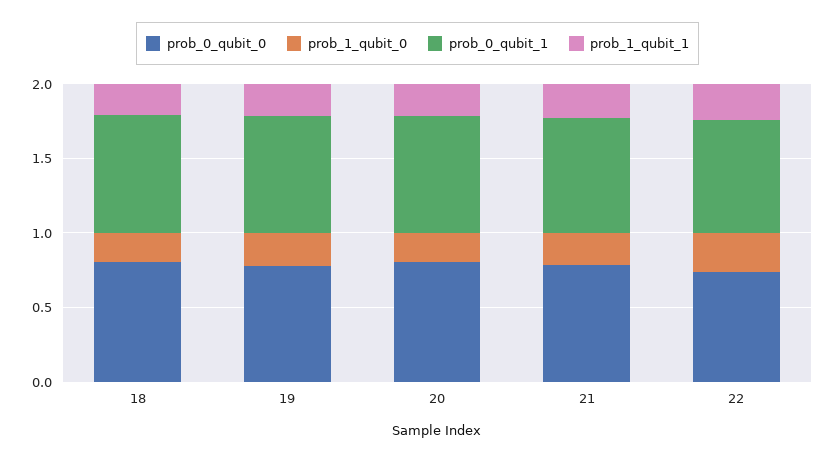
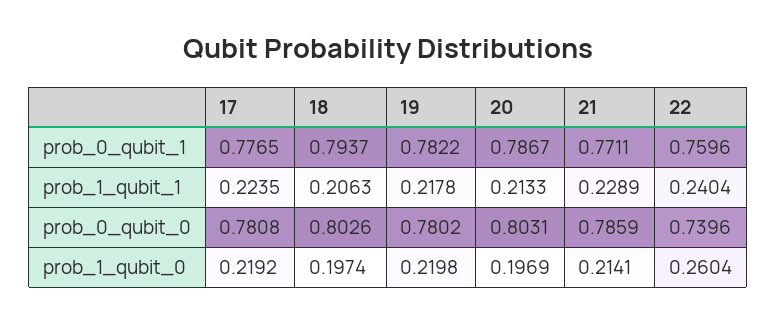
  {
    "prob_0_qubit_0": {
      "18": 0.8026,
      "19": 0.7802,
      "20": 0.8031,
      "21": 0.7859,
-     "22": 0.7396
+     "22": 0.7396,
+     "17": 0.7808
    },
    "prob_1_qubit_0": {
      "18": 0.1974,
      "19": 0.2198,
      "20": 0.1969,
      "21": 0.2141,
-     "22": 0.2604
+     "22": 0.2604,
+     "17": 0.2192
    },
    "prob_0_qubit_1": {
      "18": 0.7937,
      "19": 0.7822,
      "20": 0.7867,
      "21": 0.7711,
-     "22": 0.7596
+     "22": 0.7596,
+     "17": 0.7765
    },
    "prob_1_qubit_1": {
      "18": 0.2063,
      "19": 0.2178,
      "20": 0.2133,
      "21": 0.2289,
-     "22": 0.2404
+     "22": 0.2404,
+     "17": 0.2235
    }
  }

